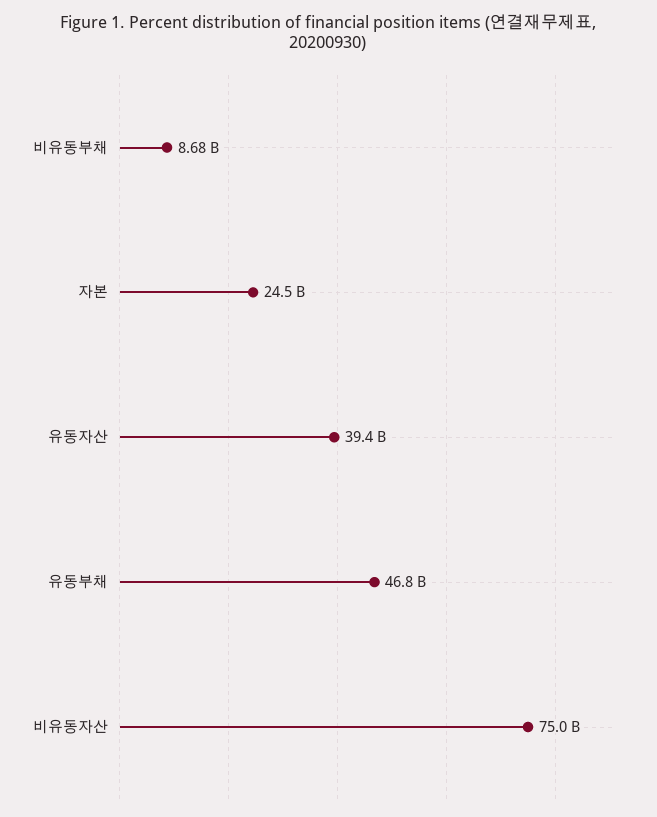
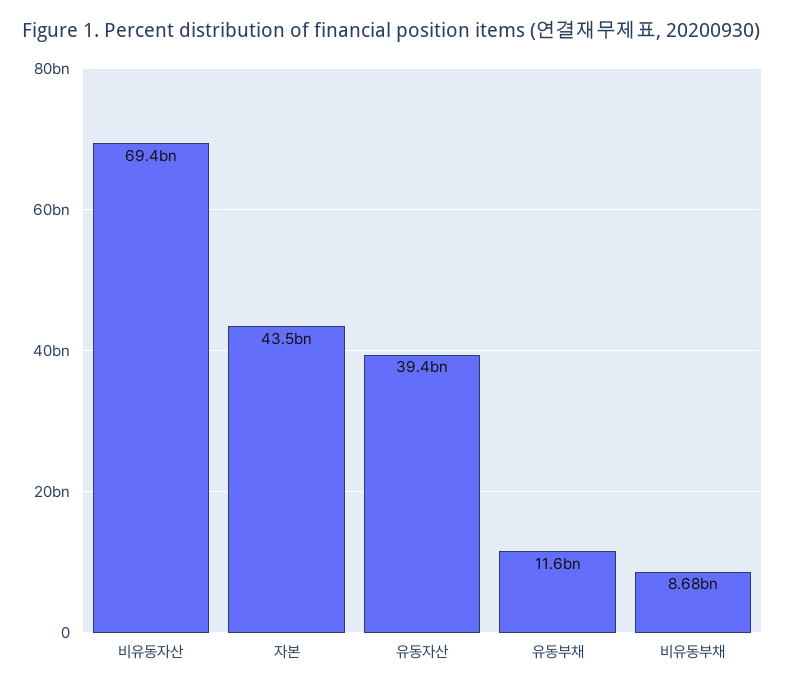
  {
    "비유동부채": 8680000000,
-   "자본": 24500000000,
+   "자본": 43500000000,
    "유동자산": 39400000000,
-   "유동부채": 46800000000,
+   "유동부채": 11600000000,
-   "비유동자산": 75000000000
+   "비유동자산": 69400000000
  }

